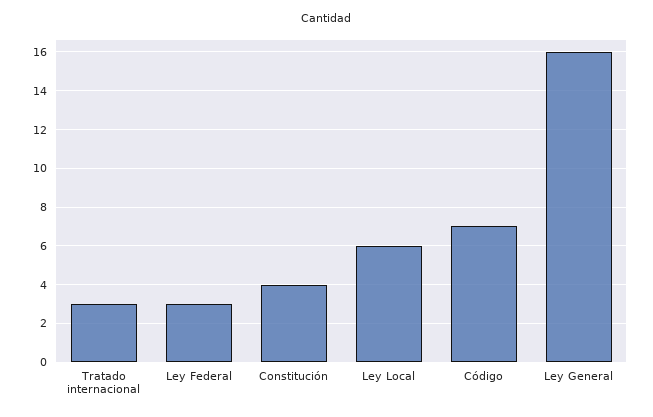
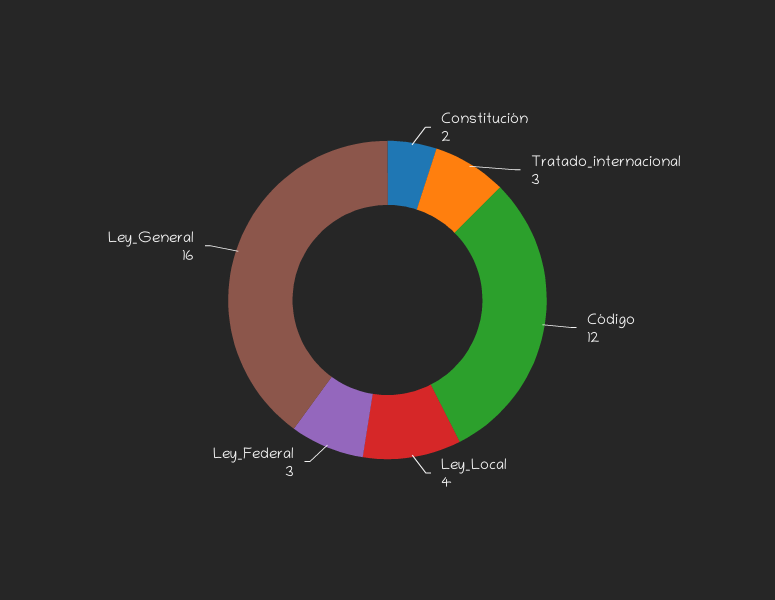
  {
    "Tratado internacional": 3,
    "Ley Federal": 3,
-   "Constitución": 4,
+   "Constitución": 2,
-   "Ley Local": 6,
+   "Ley Local": 4,
-   "Código": 7,
+   "Código": 12,
    "Ley General": 16
  }

